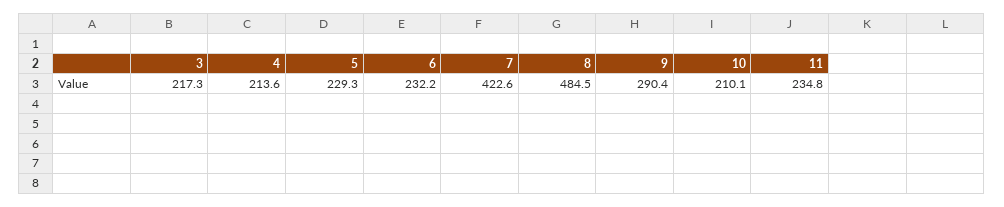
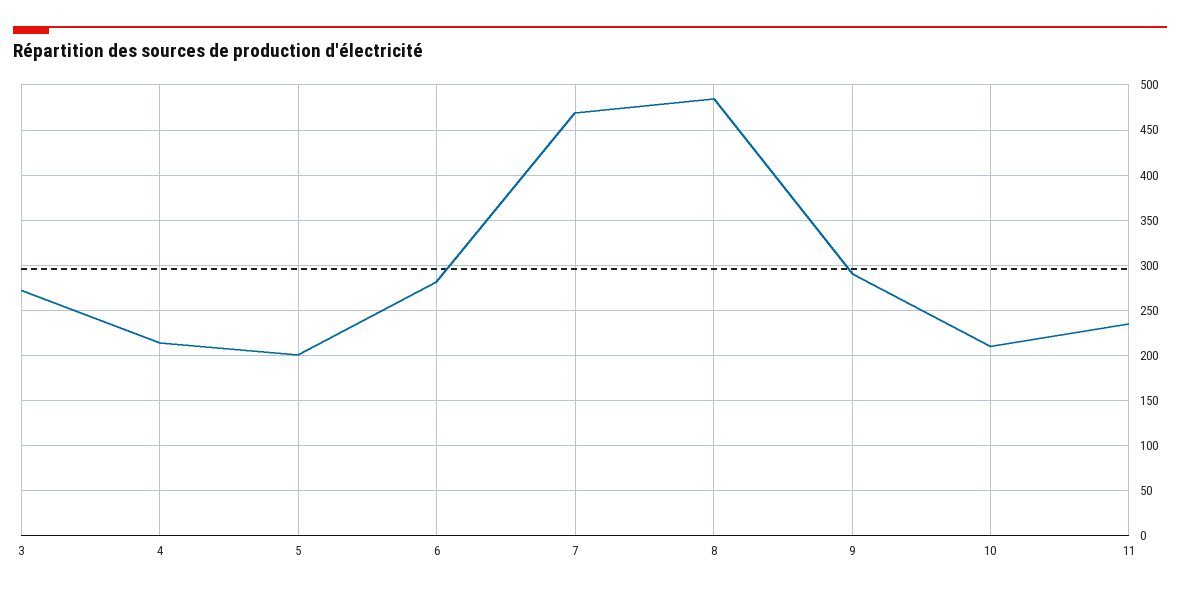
  {
-   "3": 217.3,
+   "3": 270,
    "4": 213.6,
-   "5": 229.3,
+   "5": 200,
-   "6": 232.2,
+   "6": 280,
-   "7": 422.6,
+   "7": 470,
    "8": 484.5,
    "9": 290.4,
    "10": 210.1,
    "11": 234.8
  }

